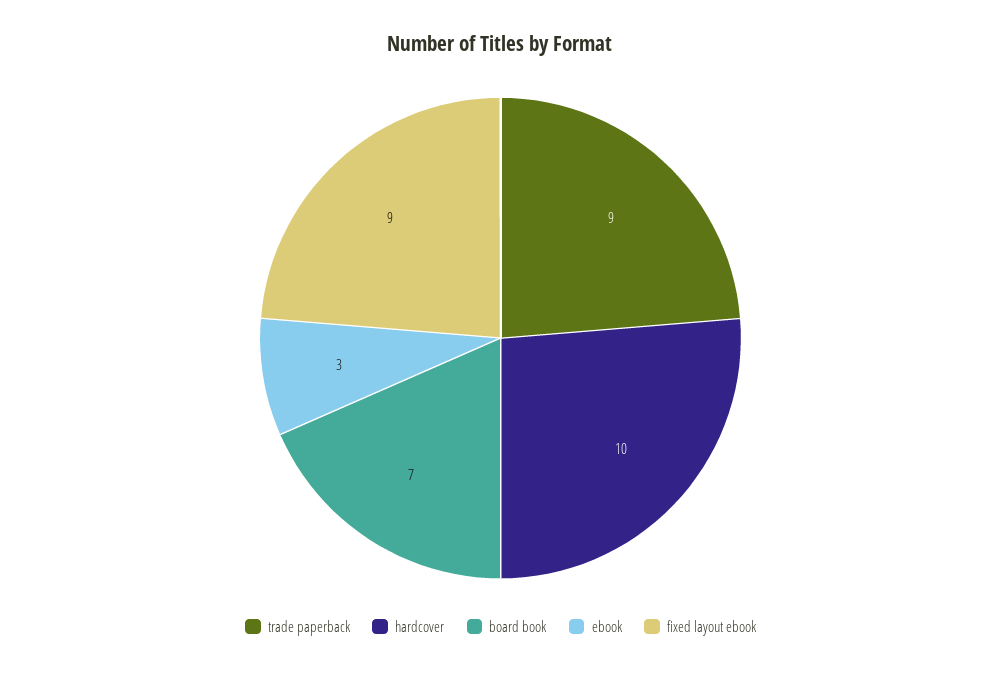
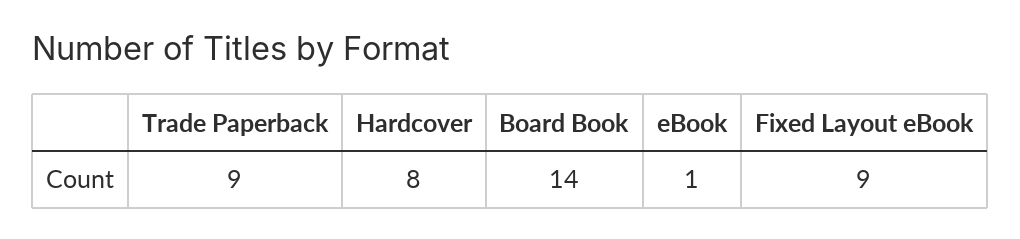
  {
    "trade paperback": 9,
-   "hardcover": 10,
+   "hardcover": 8,
-   "board book": 7,
+   "board book": 14,
-   "ebook": 3,
+   "ebook": 1,
    "fixed layout ebook": 9
  }

